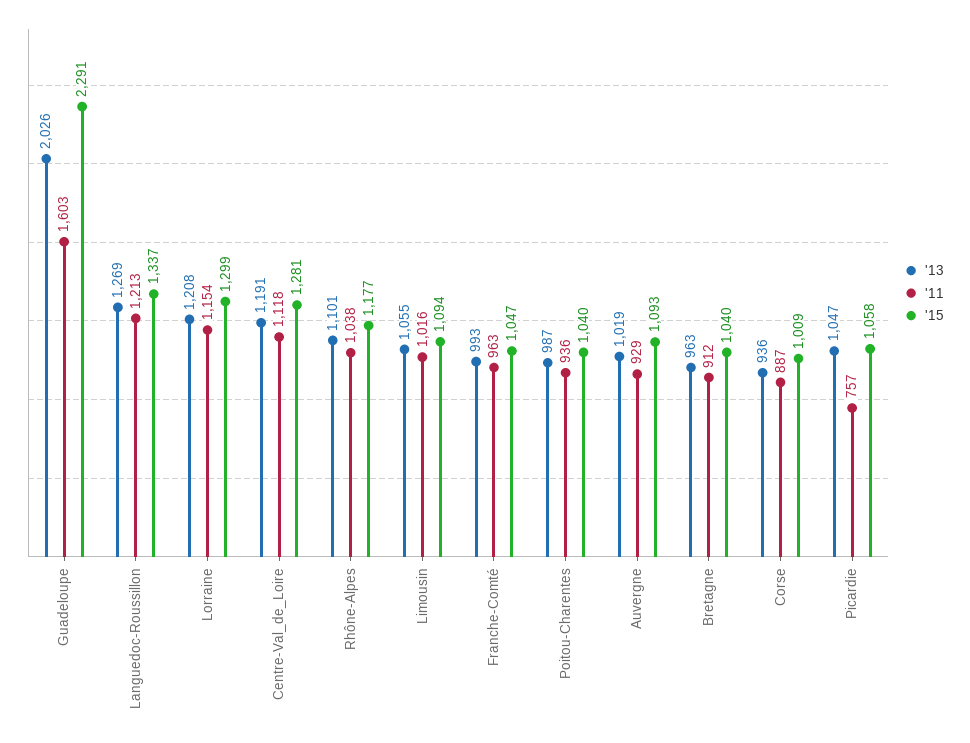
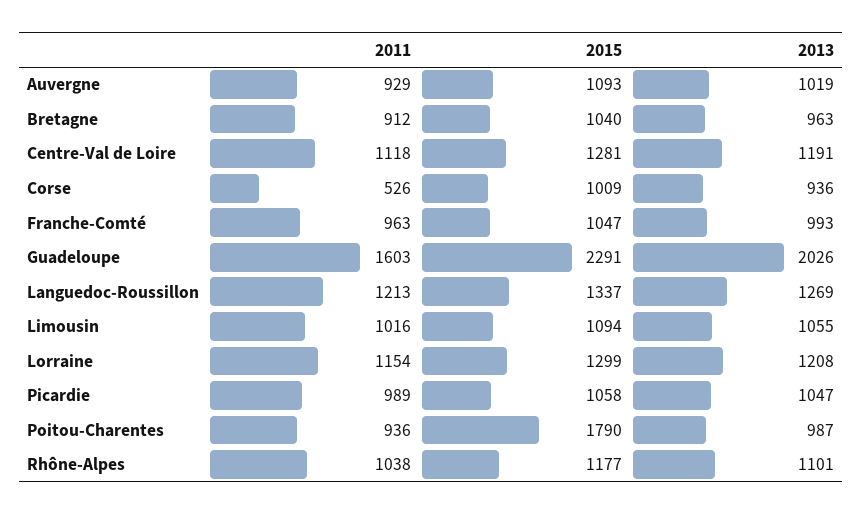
  {
    "'13": {
      "Guadeloupe": 2026,
      "Languedoc-Roussillon": 1269,
      "Lorraine": 1208,
      "Centre-Val_de_Loire": 1191,
      "Rhône-Alpes": 1101,
      "Limousin": 1055,
      "Franche-Comté": 993,
      "Poitou-Charentes": 987,
      "Auvergne": 1019,
      "Bretagne": 963,
      "Corse": 936,
      "Picardie": 1047
    },
    "'11": {
      "Guadeloupe": 1603,
      "Languedoc-Roussillon": 1213,
      "Lorraine": 1154,
      "Centre-Val_de_Loire": 1118,
      "Rhône-Alpes": 1038,
      "Limousin": 1016,
      "Franche-Comté": 963,
      "Poitou-Charentes": 936,
      "Auvergne": 929,
      "Bretagne": 912,
-     "Corse": 887,
+     "Corse": 526,
-     "Picardie": 757
+     "Picardie": 989
    },
    "'15": {
      "Guadeloupe": 2291,
      "Languedoc-Roussillon": 1337,
      "Lorraine": 1299,
      "Centre-Val_de_Loire": 1281,
      "Rhône-Alpes": 1177,
      "Limousin": 1094,
      "Franche-Comté": 1047,
-     "Poitou-Charentes": 1040,
+     "Poitou-Charentes": 1790,
      "Auvergne": 1093,
      "Bretagne": 1040,
      "Corse": 1009,
      "Picardie": 1058
    }
  }

